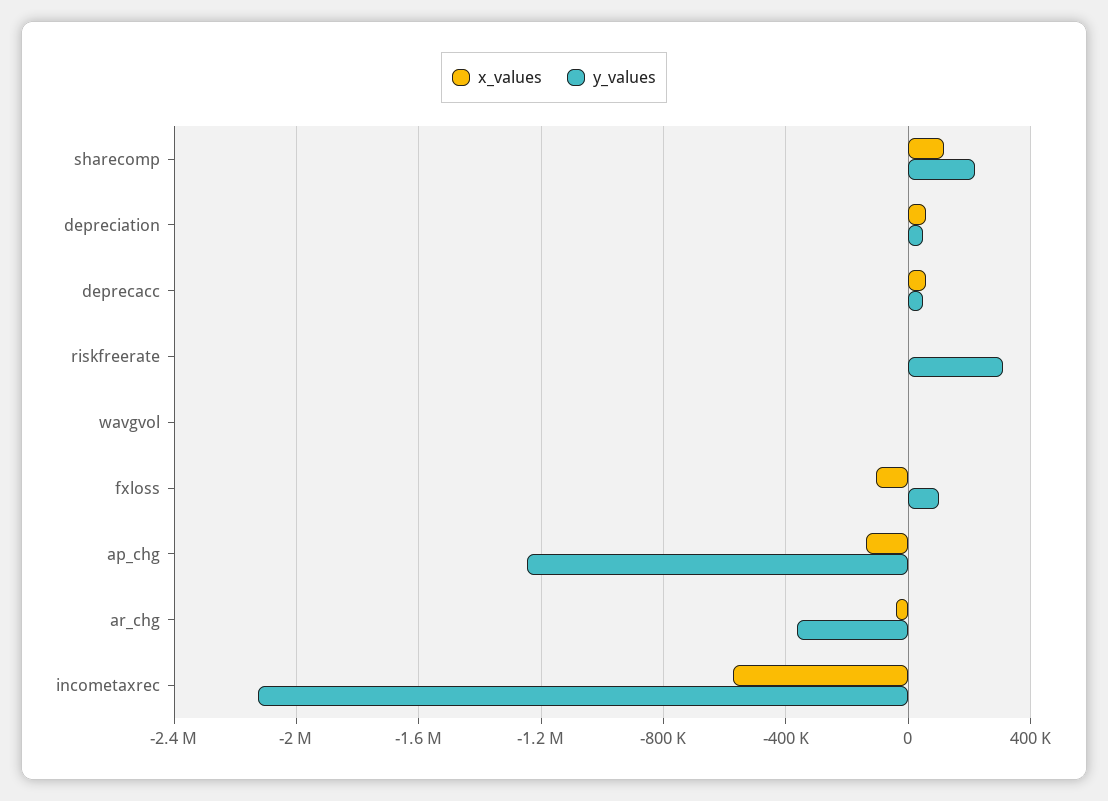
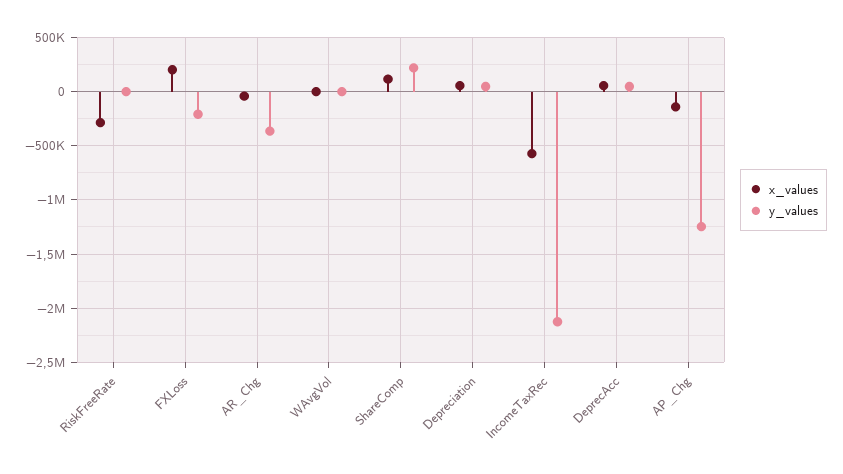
  {
    "x_values": {
      "sharecomp": 100000,
      "depreciation": 50000,
      "deprecacc": 50000,
-     "riskfreerate": 0,
+     "riskfreerate": -300000,
      "wavgvol": 0,
-     "fxloss": -100000,
+     "fxloss": 200000,
      "ap_chg": -150000,
      "ar_chg": -50000,
      "incometaxrec": -550000
    },
    "y_values": {
      "sharecomp": 200000,
      "depreciation": 50000,
      "deprecacc": 50000,
-     "riskfreerate": 300000,
+     "riskfreerate": 0,
      "wavgvol": 0,
-     "fxloss": 100000,
+     "fxloss": -200000,
      "ap_chg": -1250000,
      "ar_chg": -350000,
      "incometaxrec": -2150000
    }
  }

